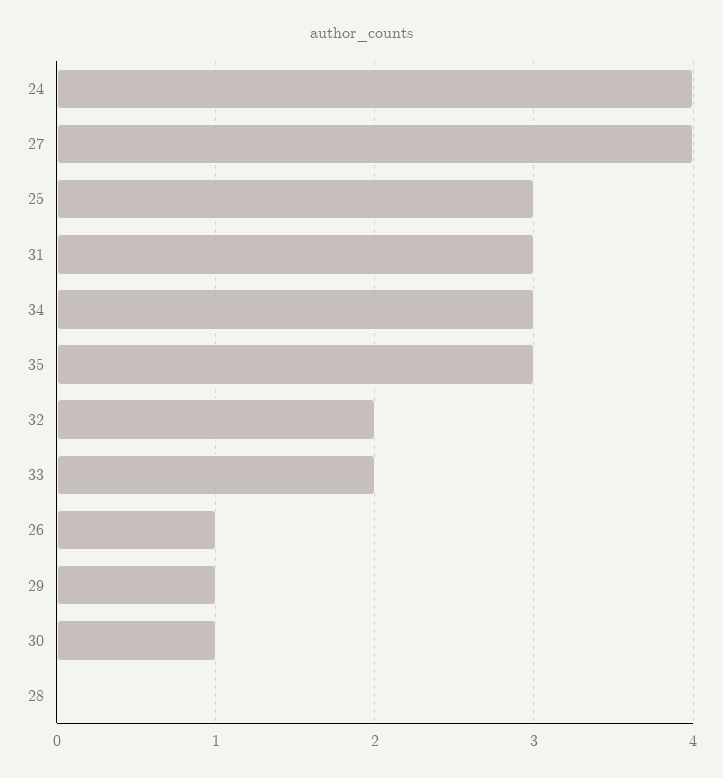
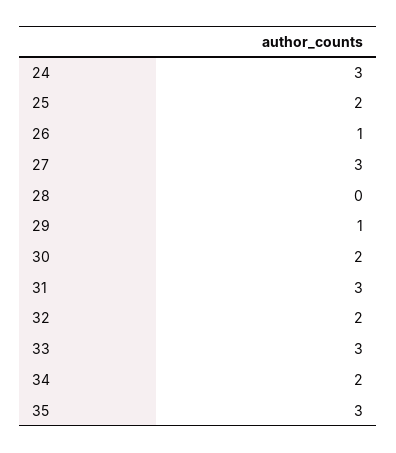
  {
-   "24": 4,
+   "24": 3,
-   "27": 4,
+   "27": 3,
-   "25": 3,
+   "25": 2,
    "31": 3,
-   "34": 3,
+   "34": 2,
    "35": 3,
    "32": 2,
-   "33": 2,
+   "33": 3,
    "26": 1,
    "29": 1,
-   "30": 1,
+   "30": 2,
    "28": 0
  }

